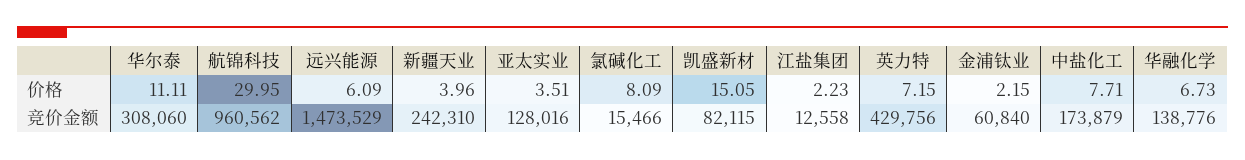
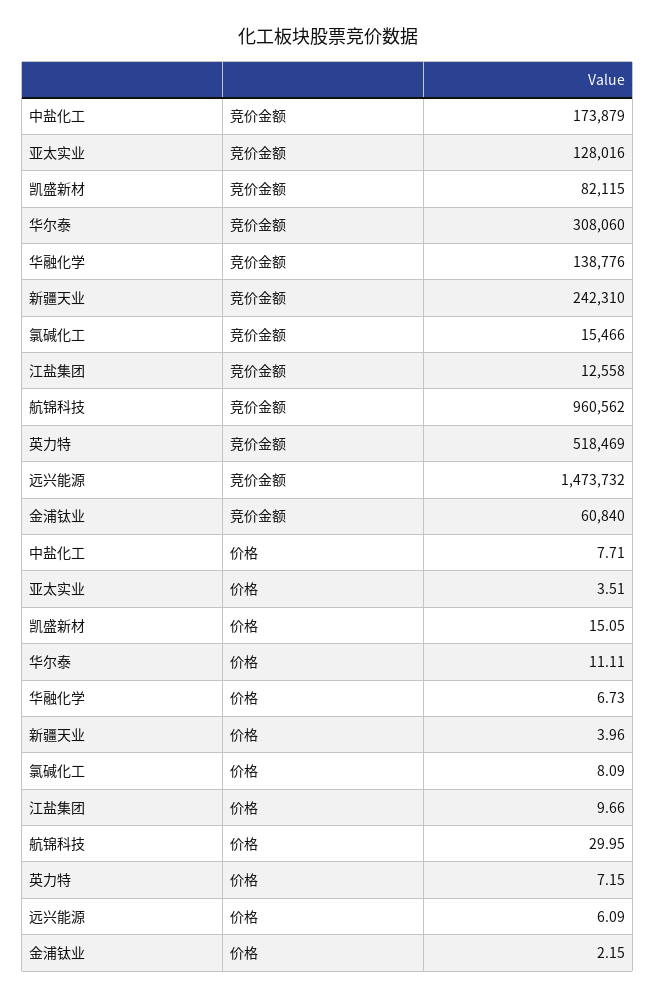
  {
    "华尔泰": {
      "价格": 11.11,
      "竞价金额": 308060
    },
    "航锦科技": {
      "价格": 29.95,
      "竞价金额": 960562
    },
    "远兴能源": {
      "价格": 6.09,
-     "竞价金额": 1473529
+     "竞价金额": 1473732
    },
    "新疆天业": {
      "价格": 3.96,
      "竞价金额": 242310
    },
    "亚太实业": {
      "价格": 3.51,
      "竞价金额": 128016
    },
    "氯碱化工": {
      "价格": 8.09,
      "竞价金额": 15466
    },
    "凯盛新材": {
      "价格": 15.05,
      "竞价金额": 82115
    },
    "江盐集团": {
-     "价格": 2.23,
+     "价格": 9.66,
      "竞价金额": 12558
    },
    "英力特": {
      "价格": 7.15,
-     "竞价金额": 429756
+     "竞价金额": 518469
    },
    "金浦钛业": {
      "价格": 2.15,
      "竞价金额": 60840
    },
    "中盐化工": {
      "价格": 7.71,
      "竞价金额": 173879
    },
    "华融化学": {
      "价格": 6.73,
      "竞价金额": 138776
    }
  }

